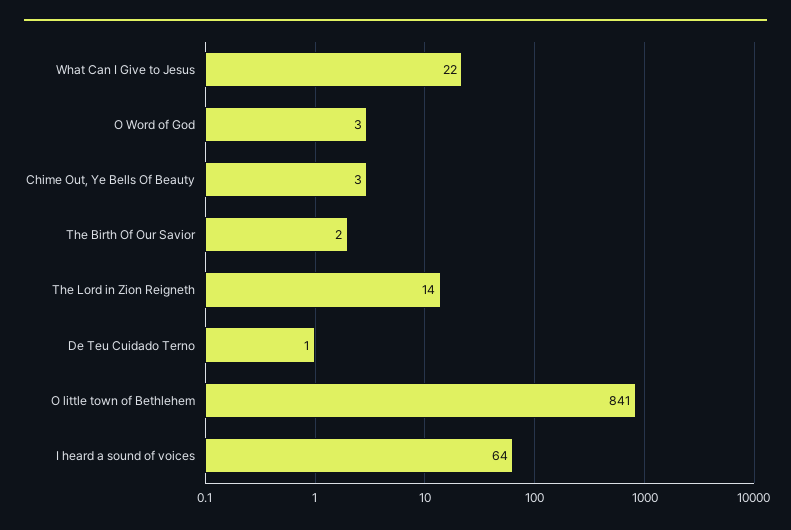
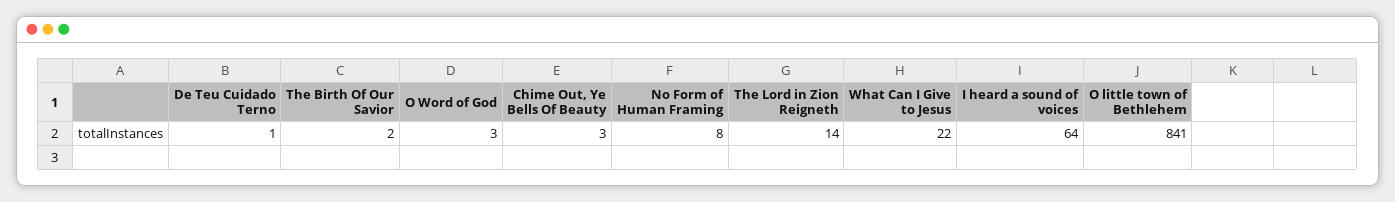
  {
    "What Can I Give to Jesus": 22,
    "O Word of God": 3,
    "Chime Out, Ye Bells Of Beauty": 3,
    "The Birth Of Our Savior": 2,
    "The Lord in Zion Reigneth": 14,
    "De Teu Cuidado Terno": 1,
    "O little town of Bethlehem": 841,
-   "I heard a sound of voices": 64
+   "I heard a sound of voices": 64,
+   "No Form of Human Framing": 8
  }

